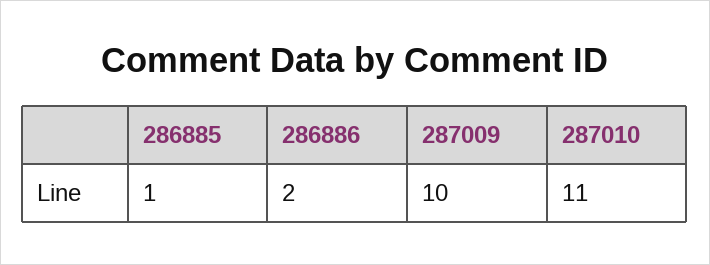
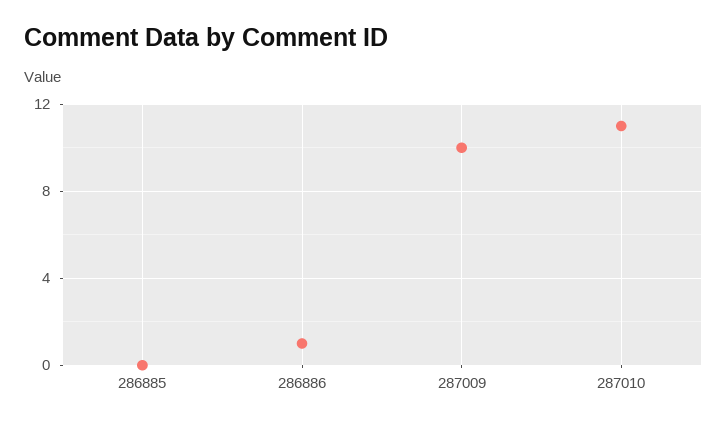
  {
-   "286885": 1,
+   "286885": 0,
-   "286886": 2,
+   "286886": 1,
    "287009": 10,
    "287010": 11
  }

